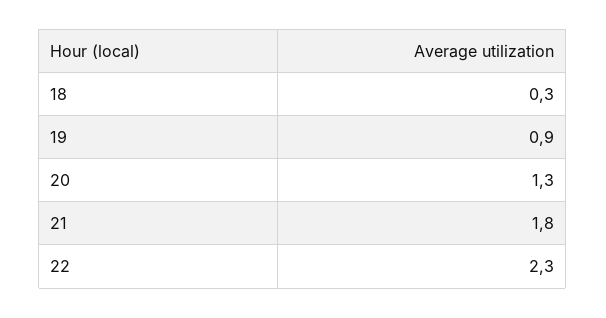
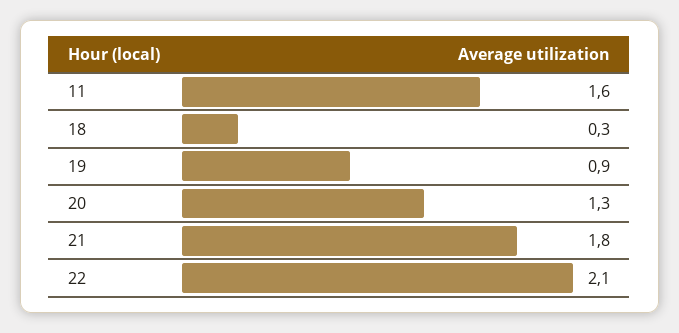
  {
    "18": 0.3,
    "19": 0.9,
    "20": 1.3,
    "21": 1.8,
-   "22": 2.3
+   "22": 2.1,
+   "11": 1.6
  }

